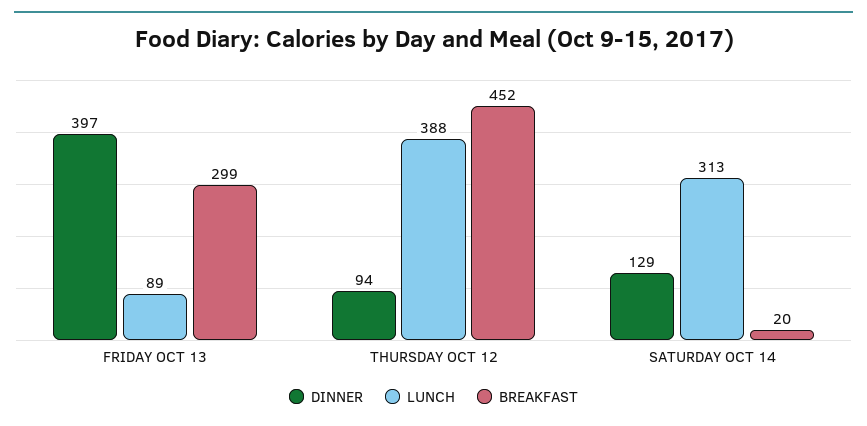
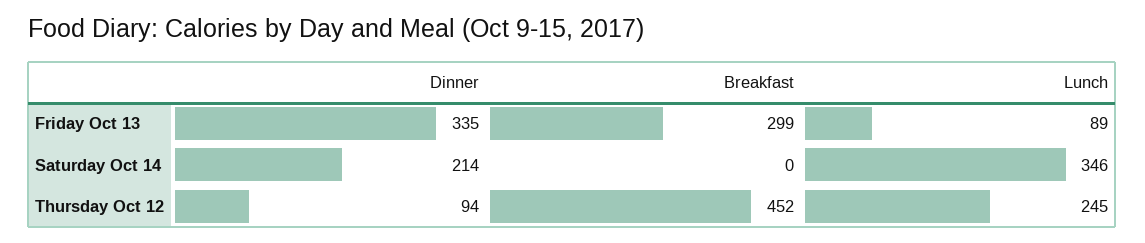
  {
    "DINNER": {
-     "FRIDAY OCT 13": 397,
+     "FRIDAY OCT 13": 335,
      "THURSDAY OCT 12": 94,
-     "SATURDAY OCT 14": 129
+     "SATURDAY OCT 14": 214
    },
    "LUNCH": {
      "FRIDAY OCT 13": 89,
-     "THURSDAY OCT 12": 388,
+     "THURSDAY OCT 12": 245,
-     "SATURDAY OCT 14": 313
+     "SATURDAY OCT 14": 346
    },
    "BREAKFAST": {
      "FRIDAY OCT 13": 299,
      "THURSDAY OCT 12": 452,
-     "SATURDAY OCT 14": 20
+     "SATURDAY OCT 14": 0
    }
  }

